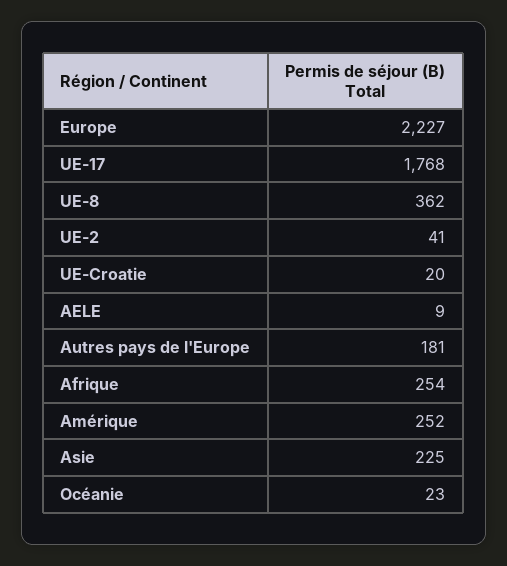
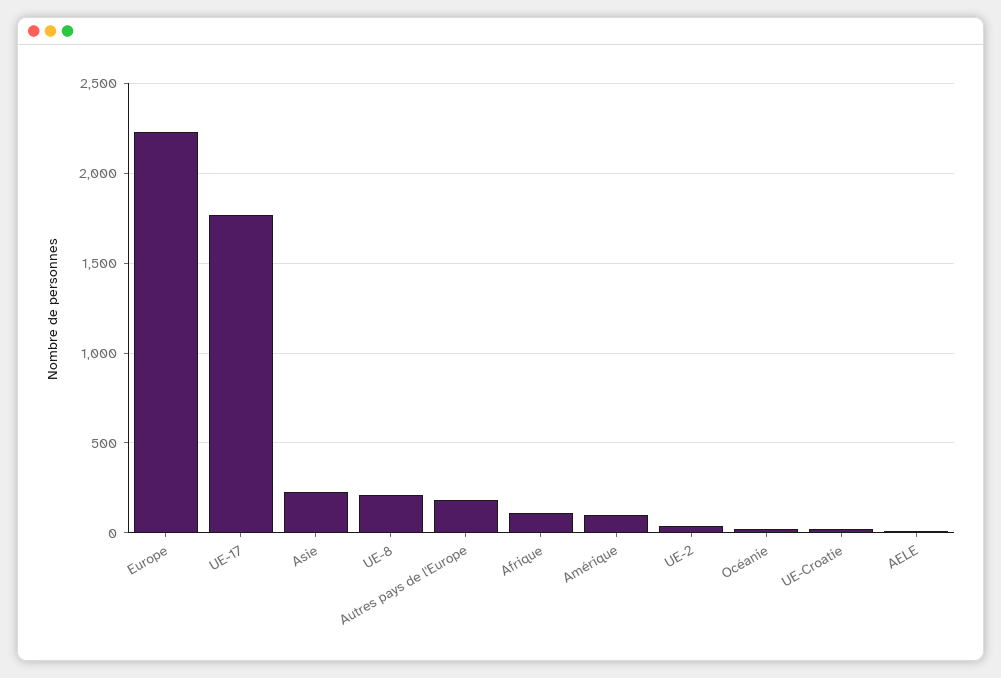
  {
    "Europe": 2227,
    "UE-17": 1768,
-   "UE-8": 362,
+   "UE-8": 200,
    "UE-2": 41,
    "UE-Croatie": 20,
    "AELE": 9,
    "Autres pays de l'Europe": 181,
-   "Afrique": 254,
+   "Afrique": 100,
-   "Amérique": 252,
+   "Amérique": 100,
    "Asie": 225,
    "Océanie": 23
  }

